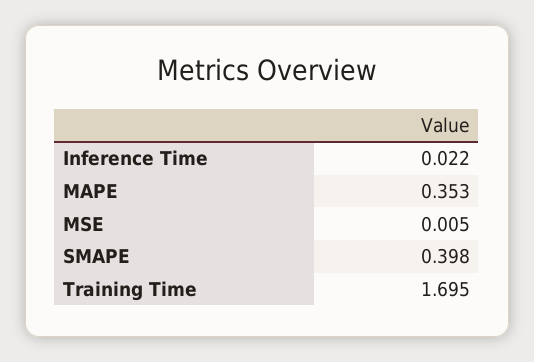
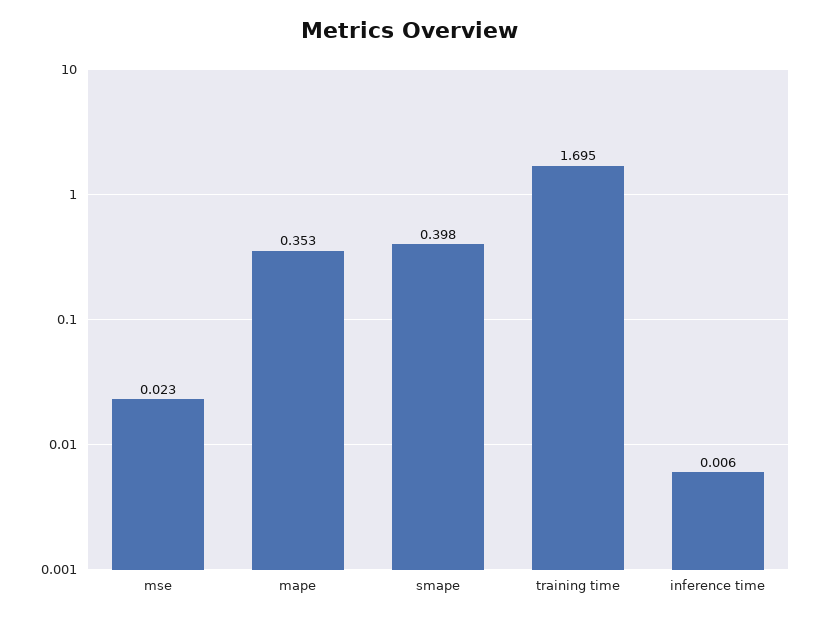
  {
-   "Inference Time": 0.022,
+   "Inference Time": 0.006,
    "MAPE": 0.353,
-   "MSE": 0.005,
+   "MSE": 0.023,
    "SMAPE": 0.398,
    "Training Time": 1.695
  }

